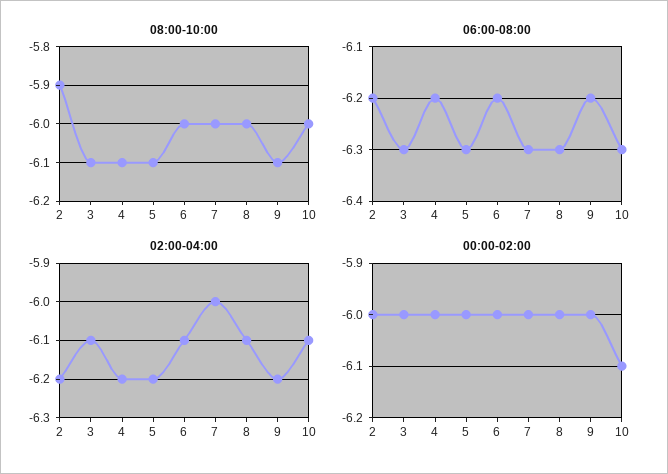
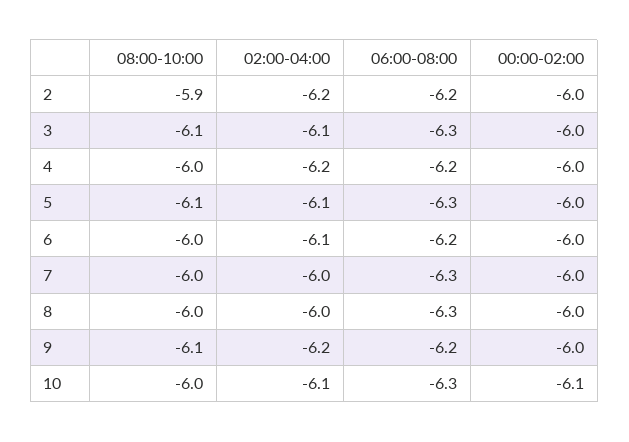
  {
    "08:00-10:00": {
      "2": -5.9,
      "3": -6.1,
-     "4": -6.1,
+     "4": -6,
      "5": -6.1,
      "6": -6,
      "7": -6,
      "8": -6,
      "9": -6.1,
      "10": -6
    },
    "06:00-08:00": {
      "2": -6.2,
      "3": -6.3,
      "4": -6.2,
      "5": -6.3,
      "6": -6.2,
      "7": -6.3,
      "8": -6.3,
      "9": -6.2,
      "10": -6.3
    },
    "02:00-04:00": {
      "2": -6.2,
      "3": -6.1,
      "4": -6.2,
-     "5": -6.2,
+     "5": -6.1,
      "6": -6.1,
      "7": -6,
-     "8": -6.1,
+     "8": -6,
      "9": -6.2,
      "10": -6.1
    },
    "00:00-02:00": {
      "2": -6,
      "3": -6,
      "4": -6,
      "5": -6,
      "6": -6,
      "7": -6,
      "8": -6,
      "9": -6,
      "10": -6.1
    }
  }

